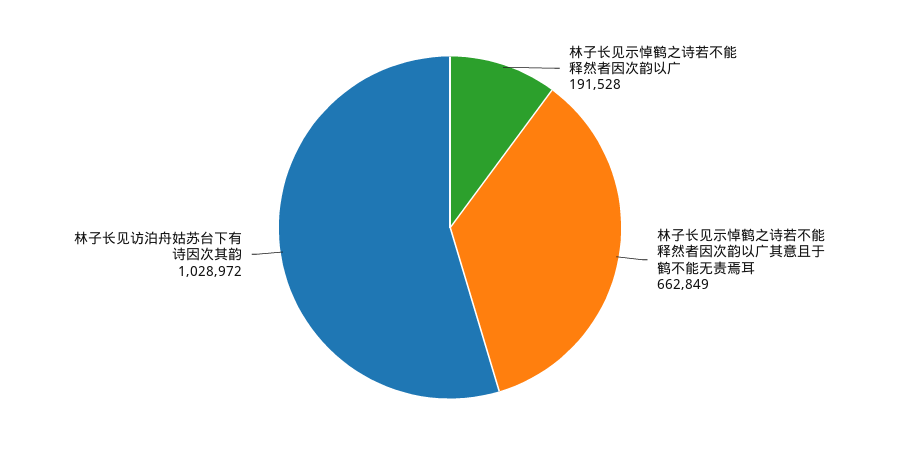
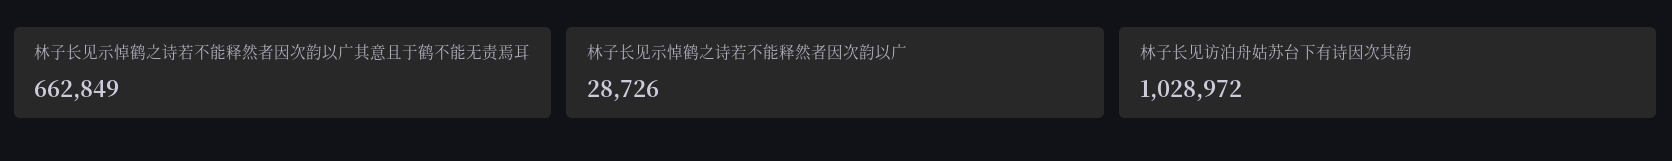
  {
-   "林子长见示悼鹤之诗若不能释然者因次韵以广": 191528,
+   "林子长见示悼鹤之诗若不能释然者因次韵以广": 28726,
    "林子长见示悼鹤之诗若不能释然者因次韵以广其意且于鹤不能无责焉耳": 662849,
    "林子长见访泊舟姑苏台下有诗因次其韵": 1028972
  }

